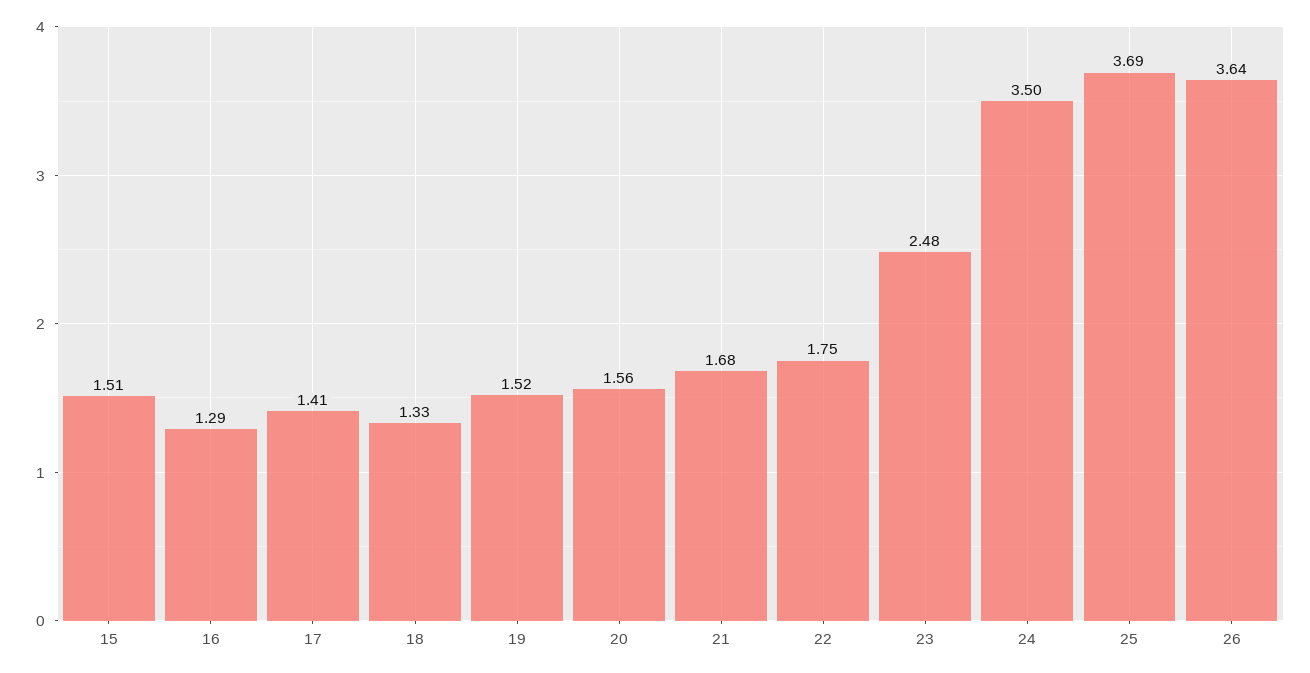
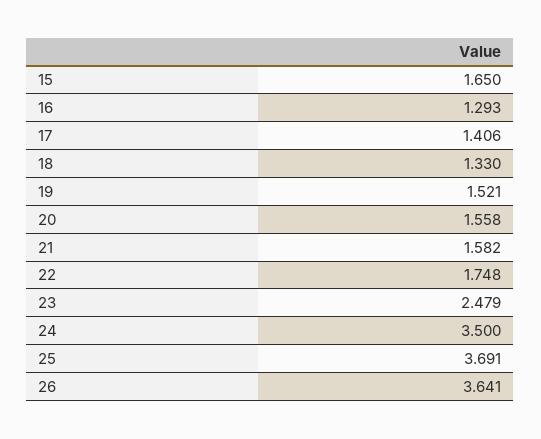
  {
-   "15": 1.51,
+   "15": 1.65,
    "16": 1.293,
    "17": 1.406,
    "18": 1.33,
    "19": 1.521,
    "20": 1.558,
-   "21": 1.68,
+   "21": 1.582,
    "22": 1.748,
    "23": 2.479,
    "24": 3.5,
    "25": 3.691,
    "26": 3.641
  }

